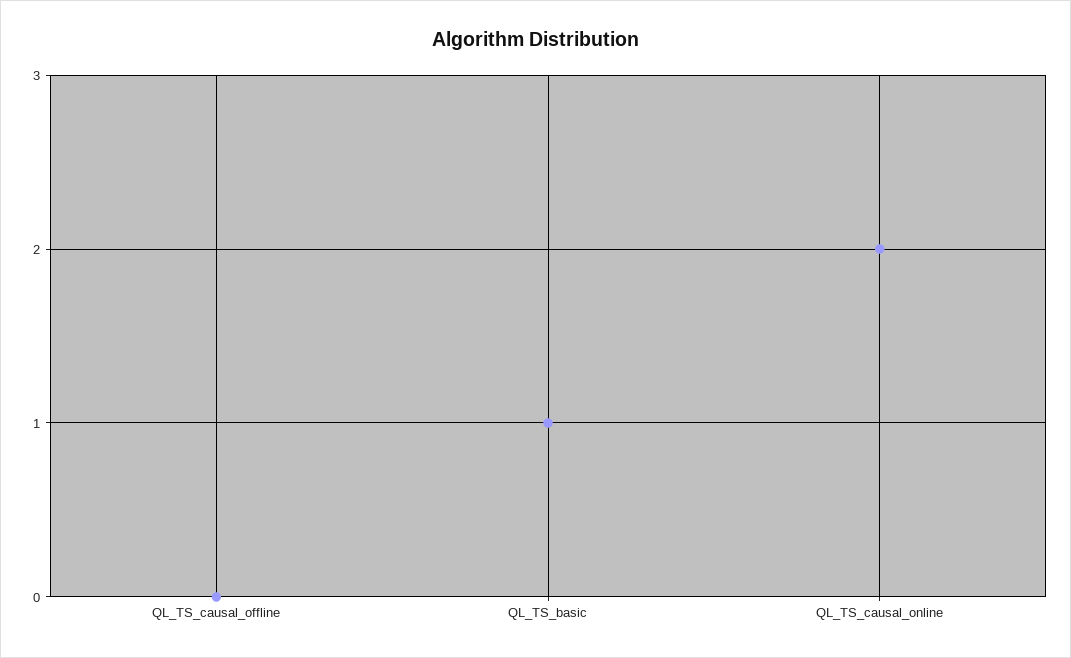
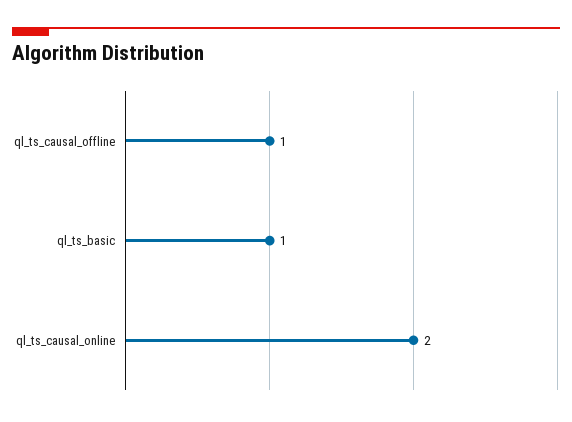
  {
-   "QL_TS_causal_offline": 0,
+   "QL_TS_causal_offline": 1,
    "QL_TS_basic": 1,
    "QL_TS_causal_online": 2
  }

